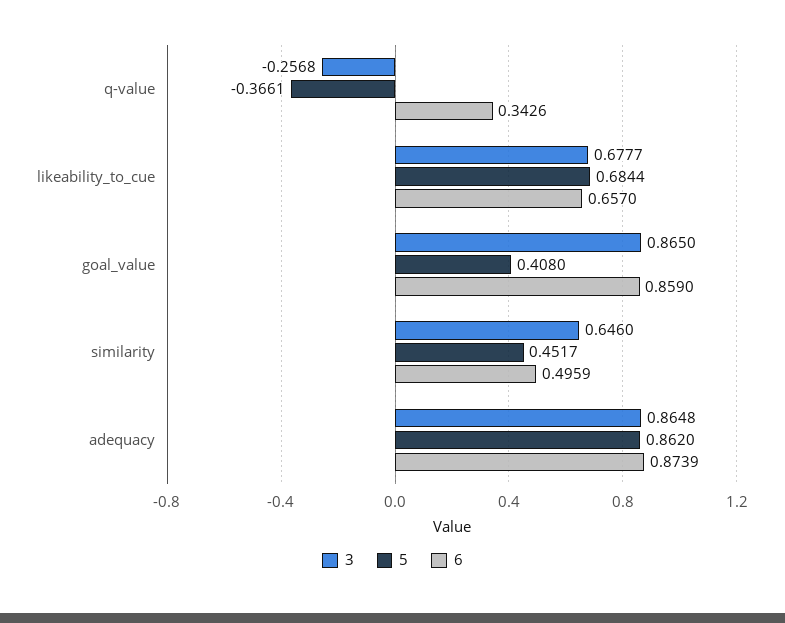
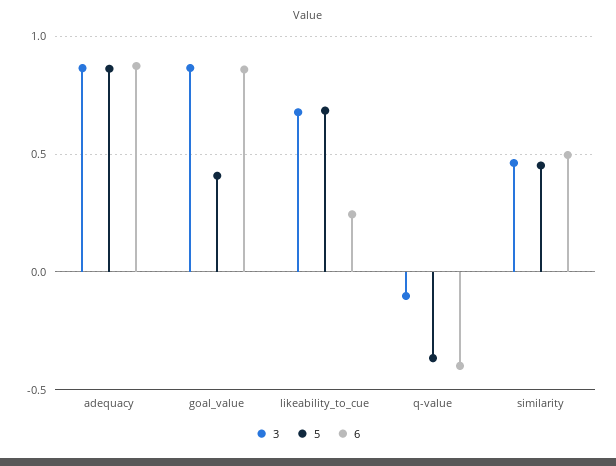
  {
    "3": {
-     "q-value": -0.2568,
+     "q-value": -0.1,
      "likeability_to_cue": 0.6777,
      "goal_value": 0.865,
-     "similarity": 0.646,
+     "similarity": 0.45,
      "adequacy": 0.8648
    },
    "5": {
      "q-value": -0.3661,
      "likeability_to_cue": 0.6844,
      "goal_value": 0.408,
      "similarity": 0.4517,
      "adequacy": 0.862
    },
    "6": {
-     "q-value": 0.3426,
+     "q-value": -0.4,
-     "likeability_to_cue": 0.657,
+     "likeability_to_cue": 0.25,
      "goal_value": 0.859,
      "similarity": 0.4959,
      "adequacy": 0.8739
    }
  }

